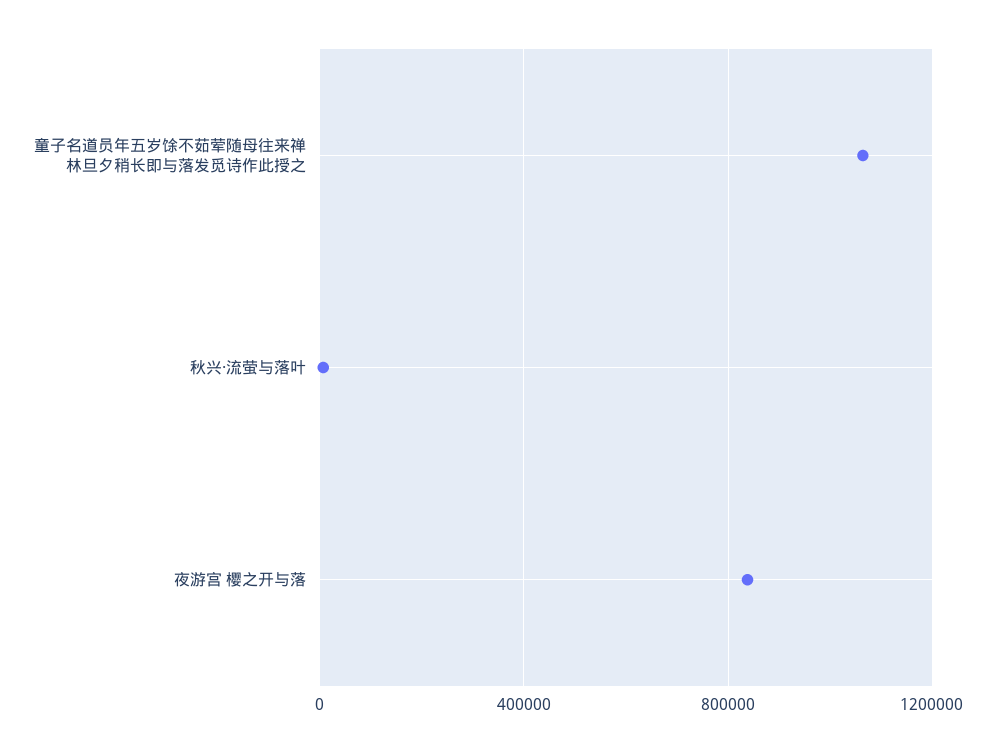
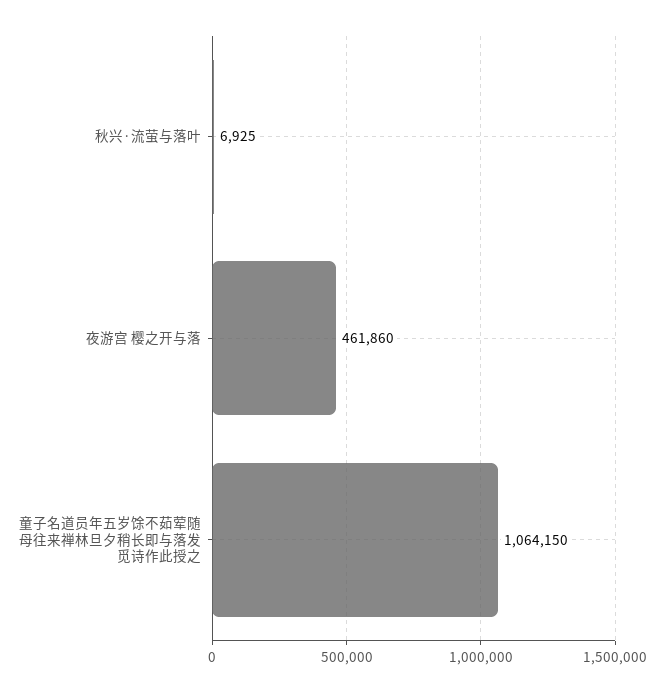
  {
    "童子名道员年五岁馀不茹荤随母往来禅林旦夕稍长即与落发觅诗作此授之": 1064150,
    "秋兴·流萤与落叶": 6925,
-   "夜游宫 樱之开与落": 850000
+   "夜游宫 樱之开与落": 461860
  }

